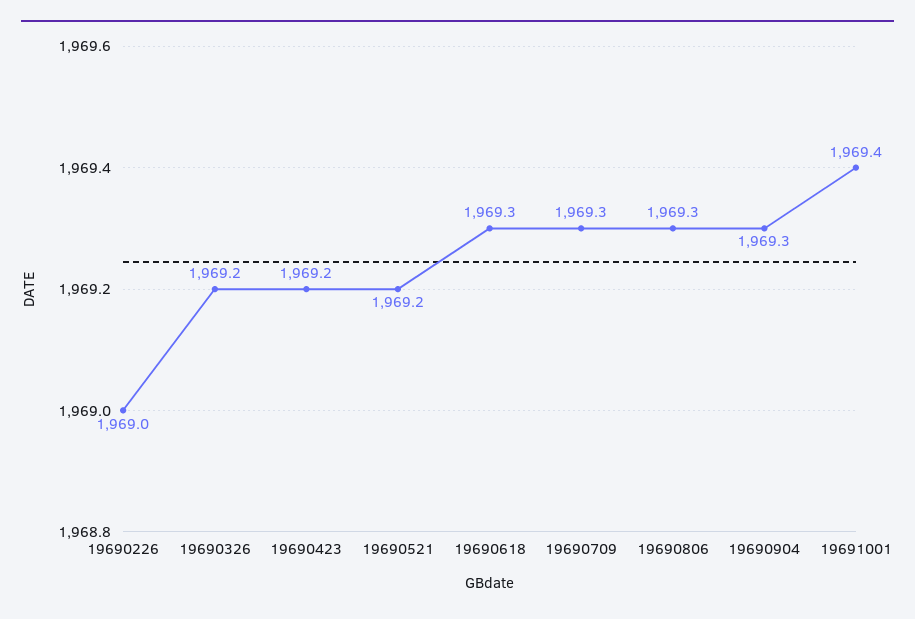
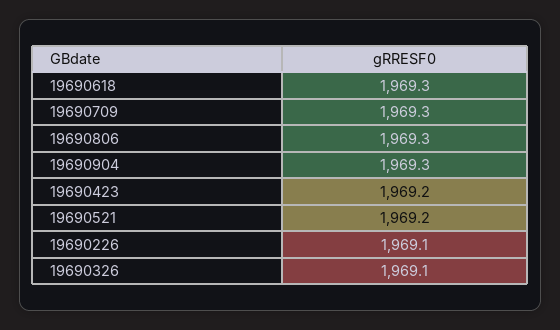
  {
-   "19690226": 1969,
+   "19690226": 1969.1,
-   "19690326": 1969.2,
+   "19690326": 1969.1,
    "19690423": 1969.2,
    "19690521": 1969.2,
    "19690618": 1969.3,
    "19690709": 1969.3,
    "19690806": 1969.3,
-   "19690904": 1969.3,
+   "19690904": 1969.3
-   "19691001": 1969.4
  }

